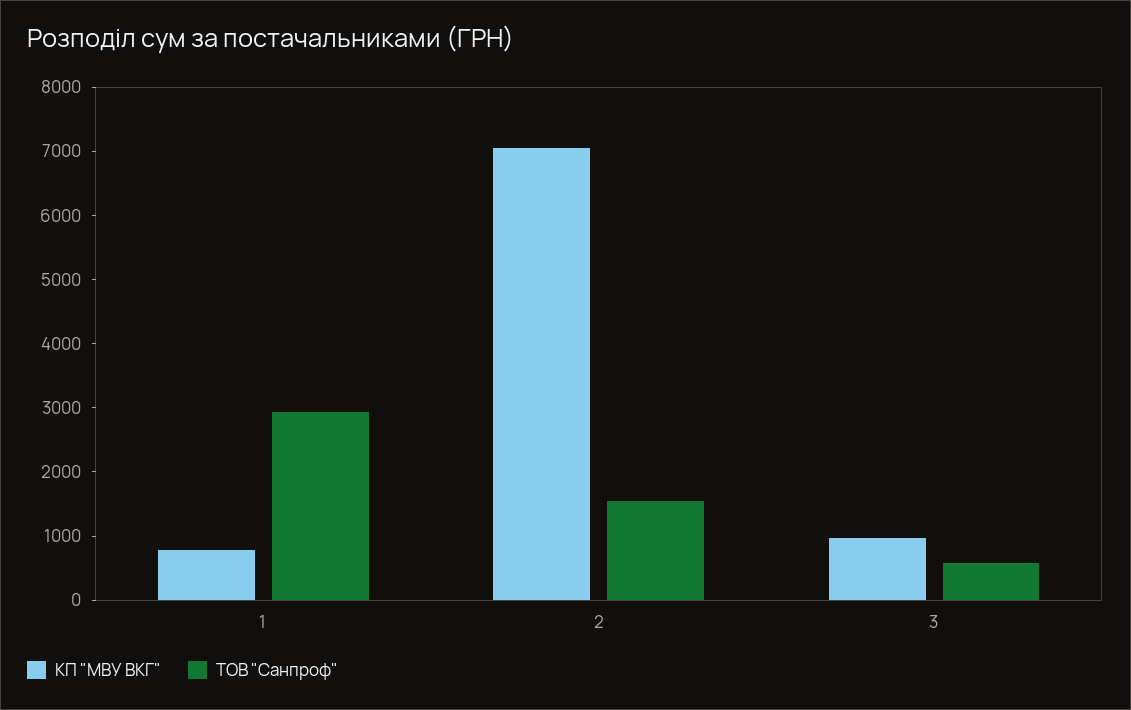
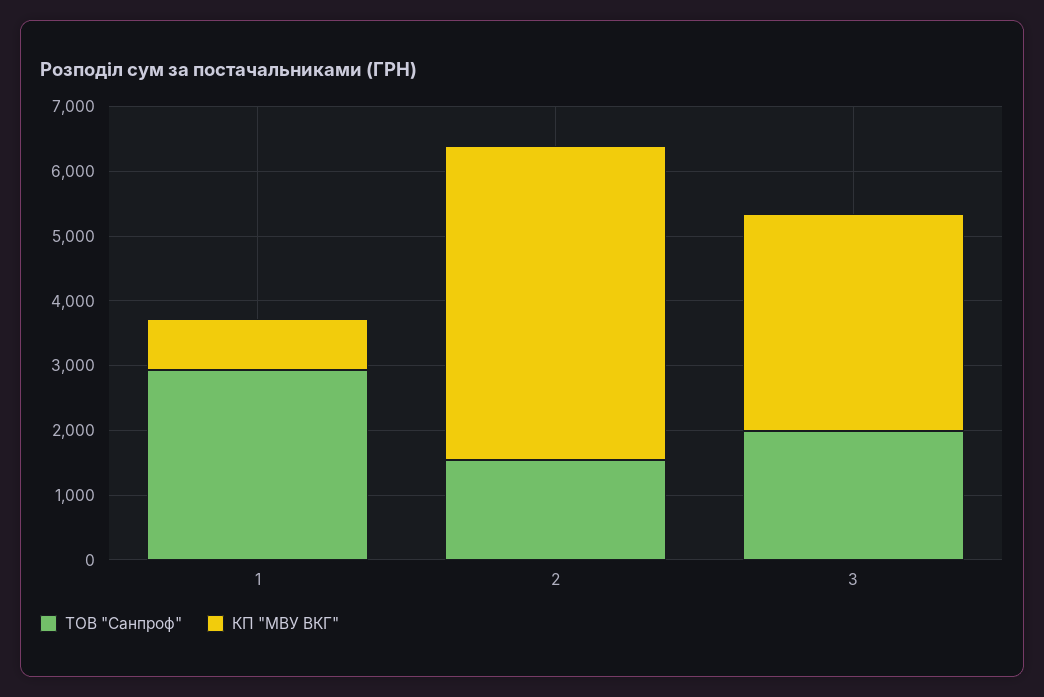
  {
    "КП \"МВУ ВКГ\"": {
      "1": 800,
-     "2": 7000,
+     "2": 4800,
-     "3": 1000
+     "3": 3400
    },
    "ТОВ \"Санпроф\"": {
      "1": 3000,
      "2": 1600,
-     "3": 600
+     "3": 2000
    }
  }

